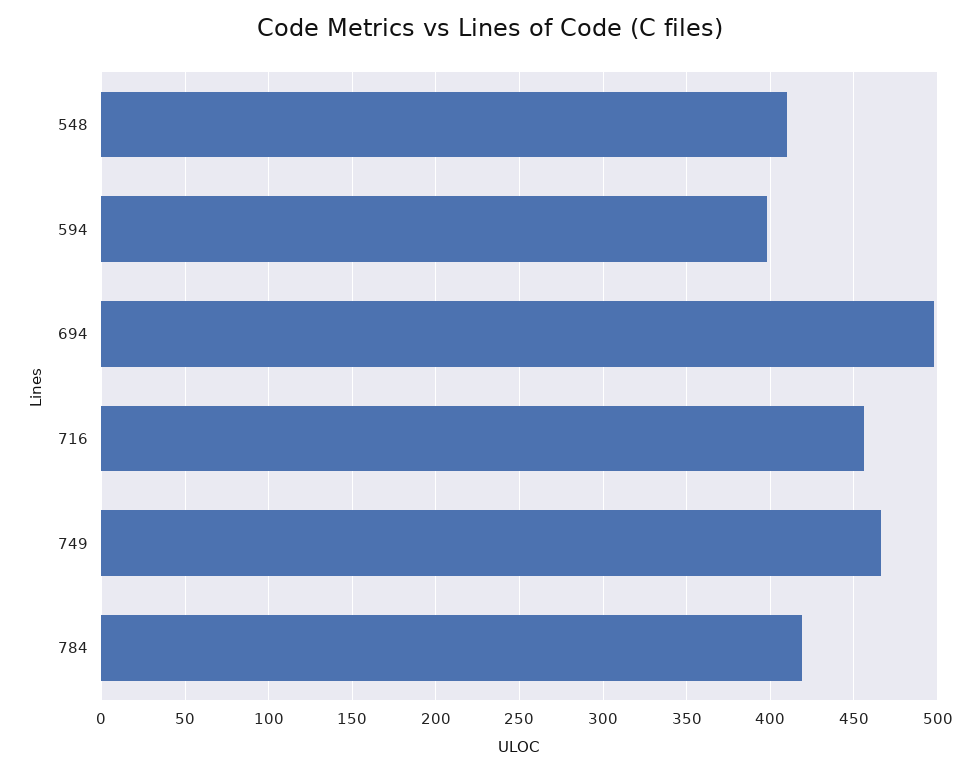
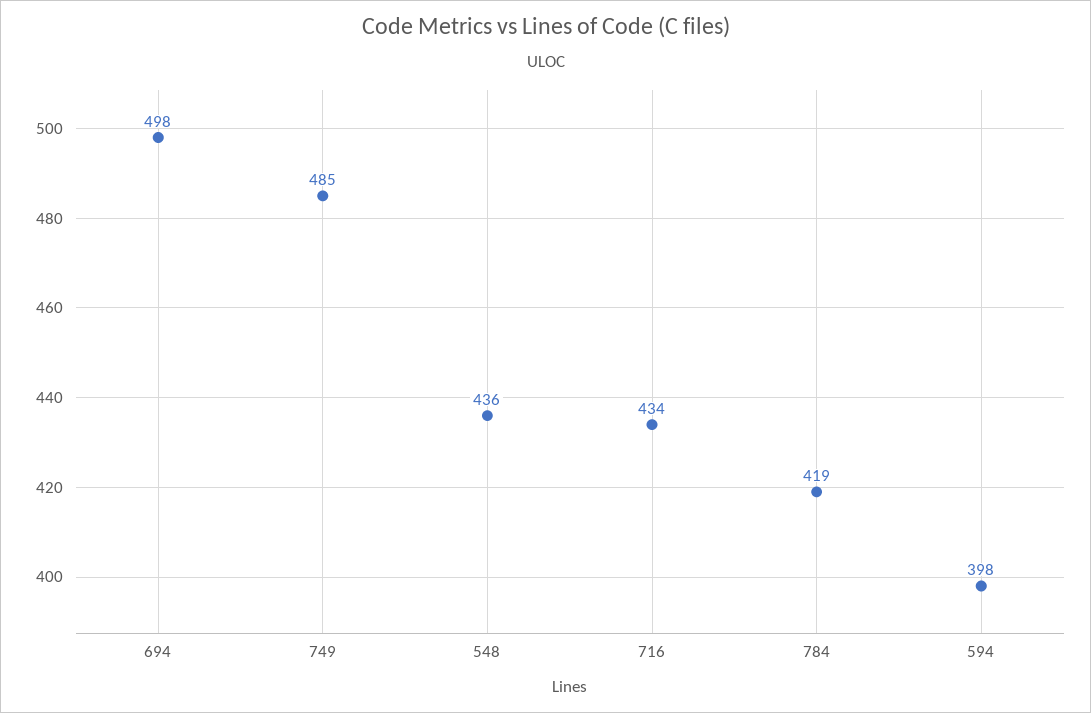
  {
-   "548": 410,
+   "548": 436,
    "594": 398,
    "694": 498,
-   "716": 455,
+   "716": 434,
-   "749": 465,
+   "749": 485,
    "784": 419
  }

